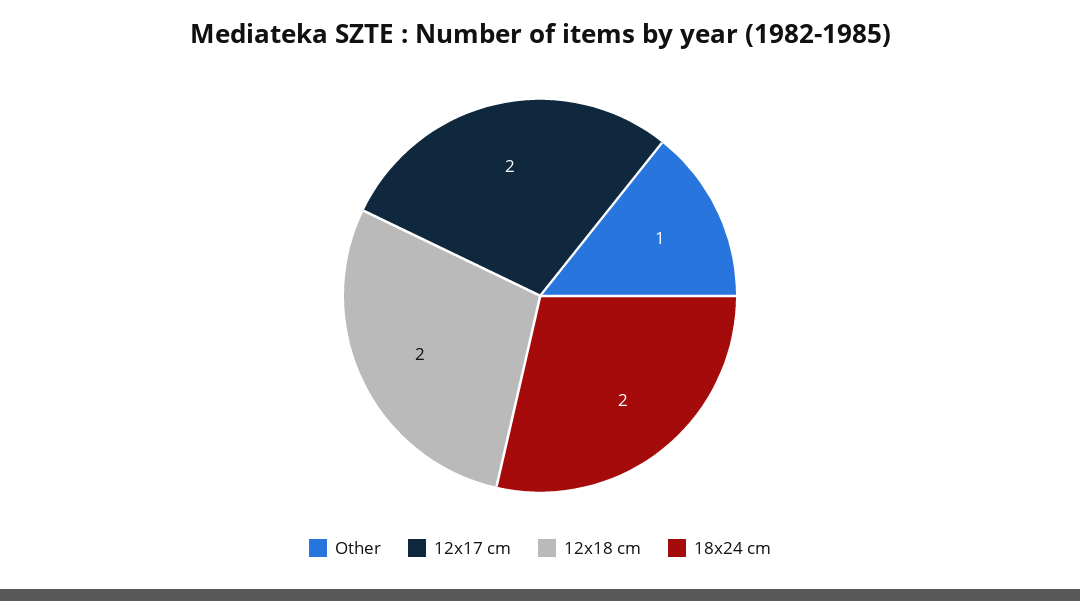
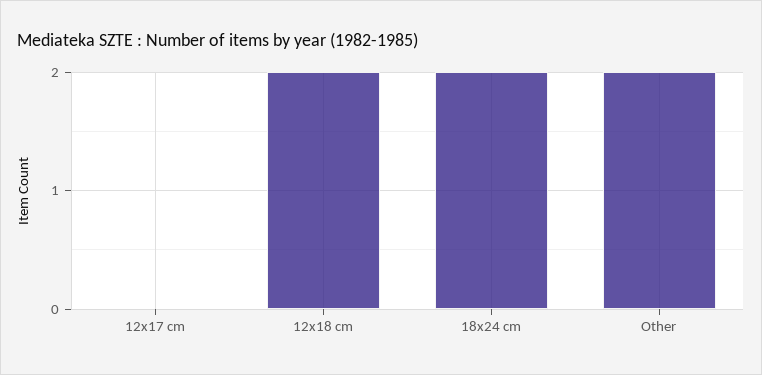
  {
-   "Other": 1,
+   "Other": 2,
-   "12x17 cm": 2,
+   "12x17 cm": 0,
    "12x18 cm": 2,
    "18x24 cm": 2
  }

